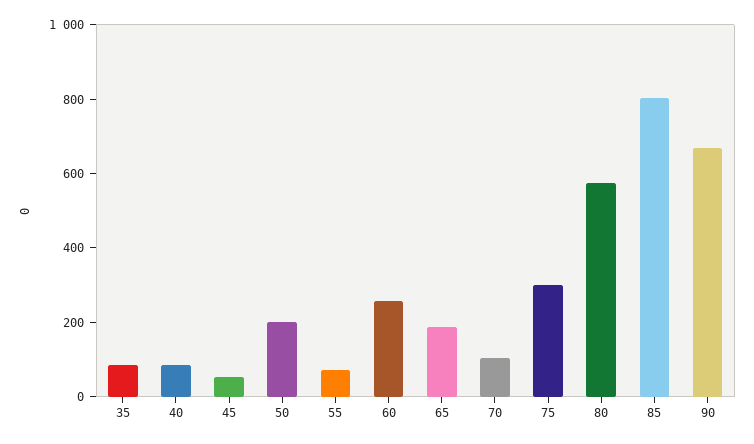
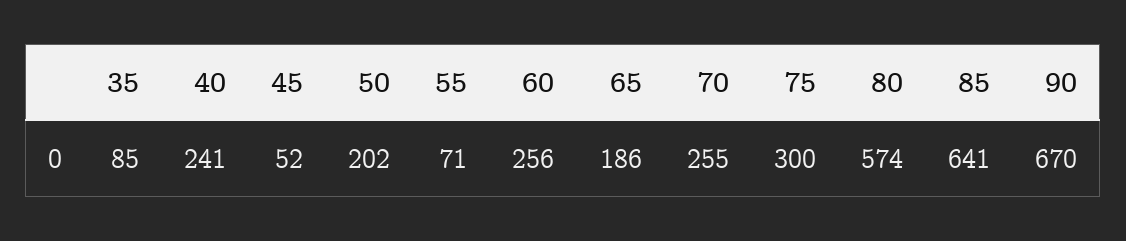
  {
    "35": 85,
-   "40": 100,
+   "40": 241,
    "45": 52,
    "50": 202,
    "55": 71,
    "60": 256,
    "65": 186,
-   "70": 100,
+   "70": 255,
    "75": 300,
    "80": 574,
-   "85": 800,
+   "85": 641,
    "90": 670
  }

